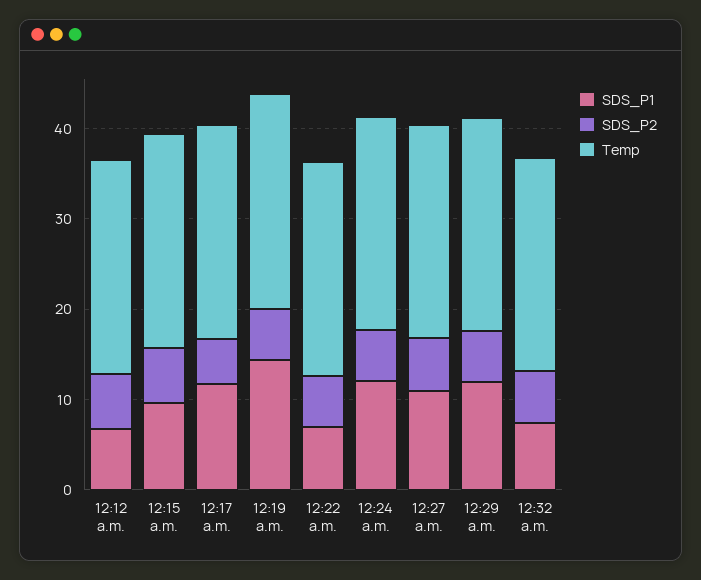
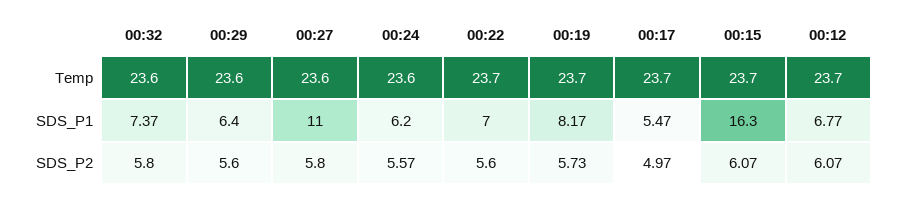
  {
    "SDS_P1": {
      "12:12 a.m.": 6.77,
-     "12:15 a.m.": 10,
+     "12:15 a.m.": 16.3,
-     "12:17 a.m.": 12,
+     "12:17 a.m.": 5.47,
-     "12:19 a.m.": 14,
+     "12:19 a.m.": 8.17,
      "12:22 a.m.": 7,
-     "12:24 a.m.": 12,
+     "12:24 a.m.": 6.2,
      "12:27 a.m.": 11,
-     "12:29 a.m.": 12,
+     "12:29 a.m.": 6.4,
      "12:32 a.m.": 7.37
    },
    "SDS_P2": {
      "12:12 a.m.": 6.07,
      "12:15 a.m.": 6.07,
      "12:17 a.m.": 4.97,
      "12:19 a.m.": 5.73,
      "12:22 a.m.": 5.6,
      "12:24 a.m.": 5.57,
      "12:27 a.m.": 5.8,
      "12:29 a.m.": 5.6,
      "12:32 a.m.": 5.8
    },
    "Temp": {
      "12:12 a.m.": 23.7,
      "12:15 a.m.": 23.7,
      "12:17 a.m.": 23.7,
      "12:19 a.m.": 23.7,
      "12:22 a.m.": 23.7,
      "12:24 a.m.": 23.6,
      "12:27 a.m.": 23.6,
      "12:29 a.m.": 23.6,
      "12:32 a.m.": 23.6
    }
  }

